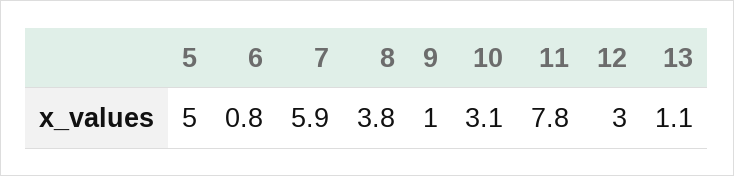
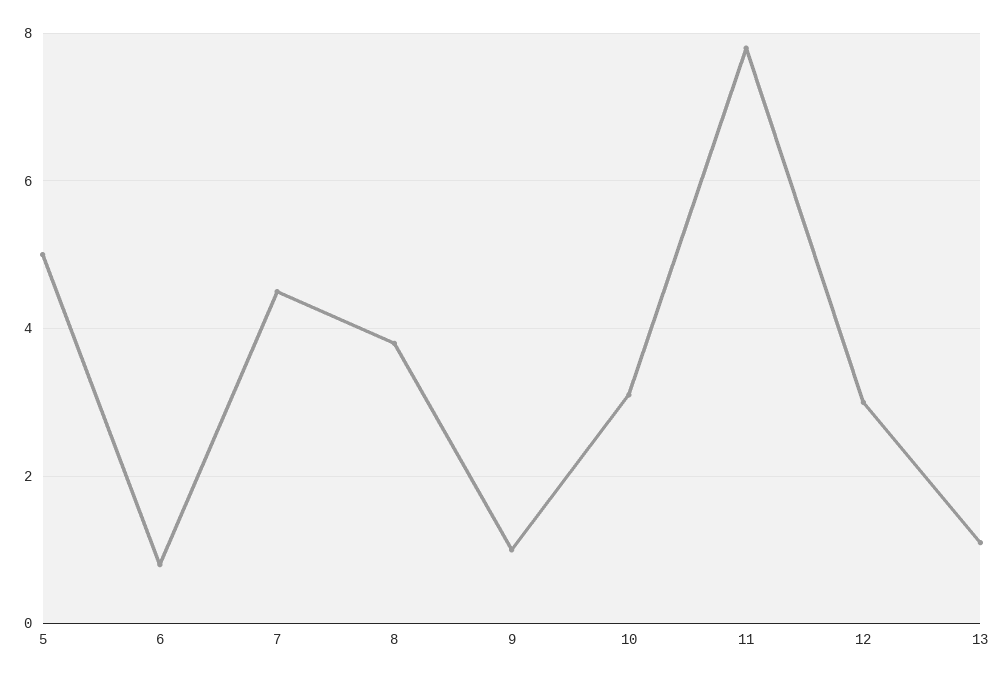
  {
    "5": 5,
    "6": 0.8,
-   "7": 5.9,
+   "7": 4.5,
    "8": 3.8,
    "9": 1,
    "10": 3.1,
    "11": 7.8,
    "12": 3,
    "13": 1.1
  }

